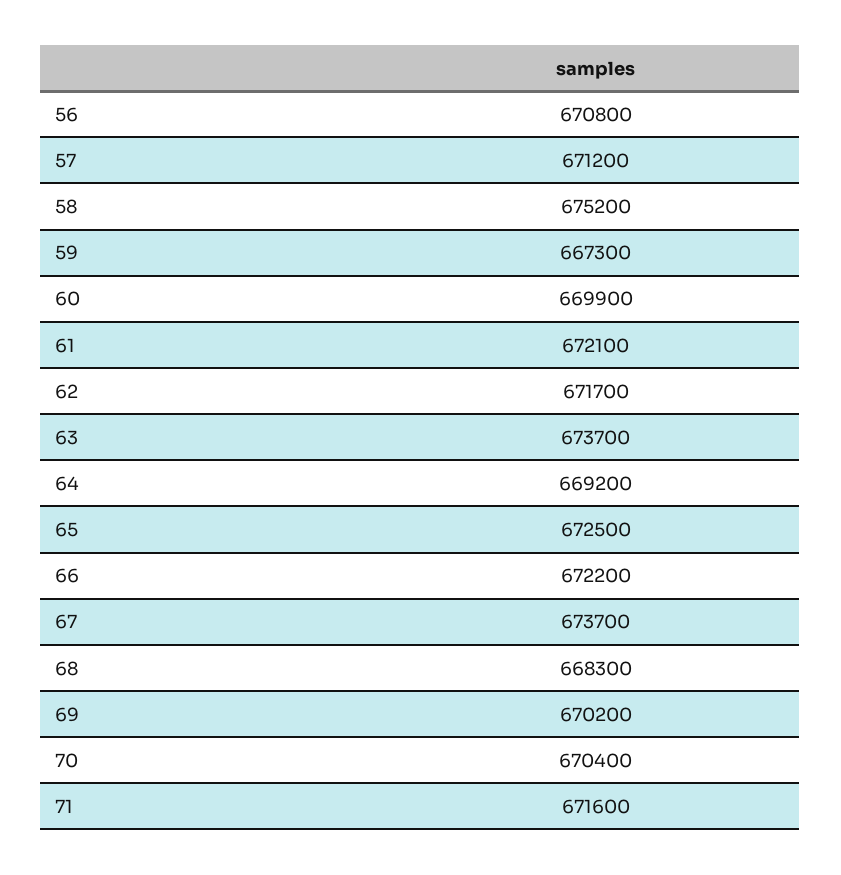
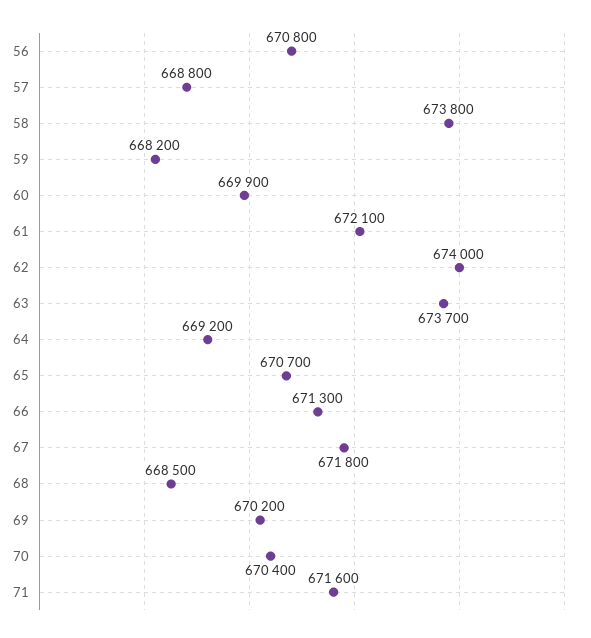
  {
    "56": 670800,
-   "57": 671200,
+   "57": 668800,
-   "58": 675200,
+   "58": 673800,
-   "59": 667300,
+   "59": 668200,
    "60": 669900,
    "61": 672100,
-   "62": 671700,
+   "62": 674000,
    "63": 673700,
    "64": 669200,
-   "65": 672500,
+   "65": 670700,
-   "66": 672200,
+   "66": 671300,
-   "67": 673700,
+   "67": 671800,
-   "68": 668300,
+   "68": 668500,
    "69": 670200,
    "70": 670400,
    "71": 671600
  }

